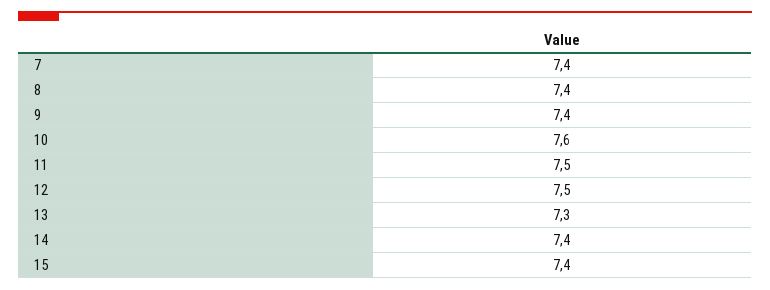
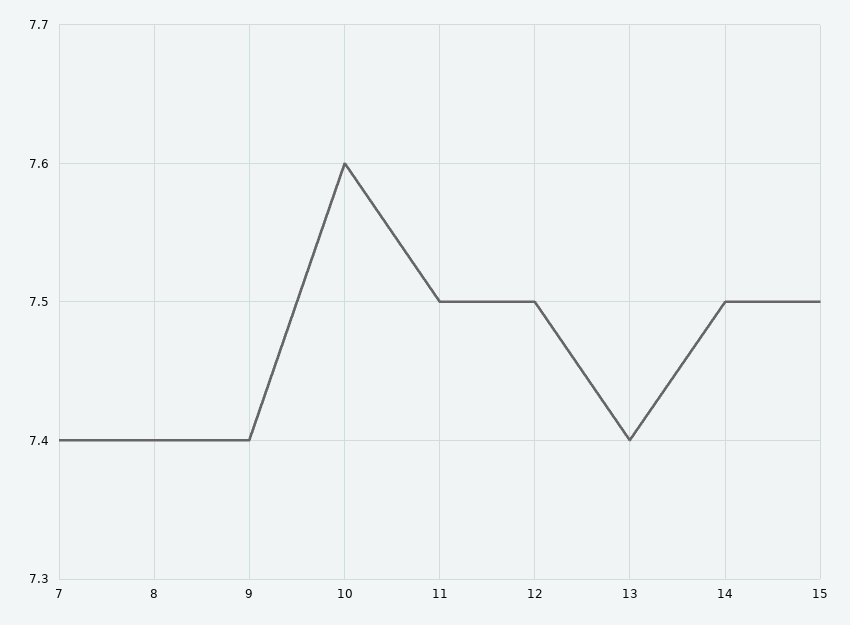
  {
    "7": 7.4,
    "8": 7.4,
    "9": 7.4,
    "10": 7.6,
    "11": 7.5,
    "12": 7.5,
-   "13": 7.3,
+   "13": 7.4,
-   "14": 7.4,
+   "14": 7.5,
-   "15": 7.4
+   "15": 7.5
  }

